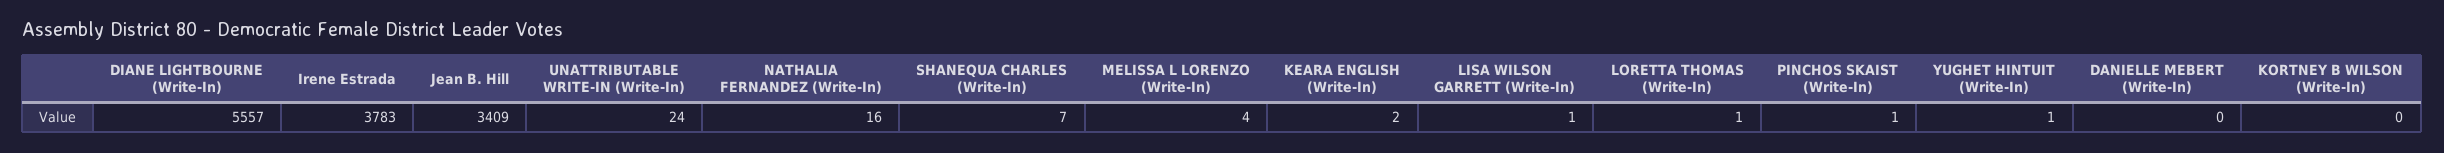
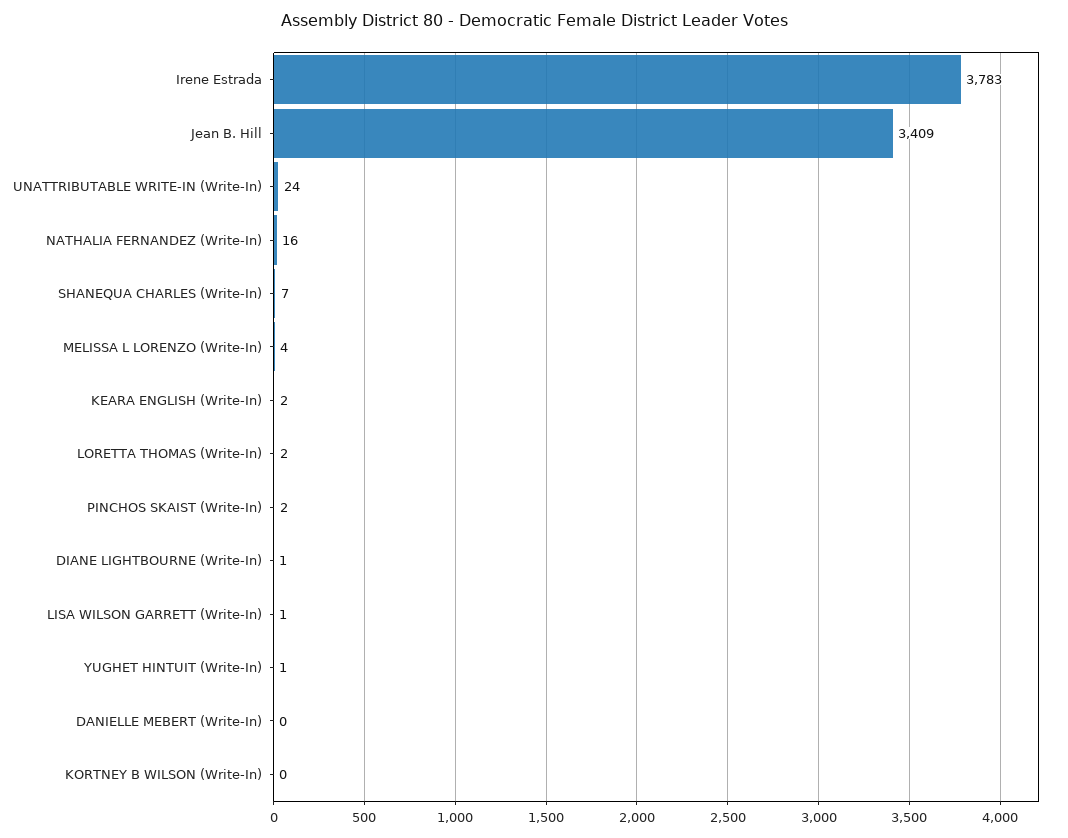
  {
-   "DIANE LIGHTBOURNE (Write-In)": 5557,
+   "DIANE LIGHTBOURNE (Write-In)": 1,
    "Irene Estrada": 3783,
    "Jean B. Hill": 3409,
    "UNATTRIBUTABLE WRITE-IN (Write-In)": 24,
    "NATHALIA FERNANDEZ (Write-In)": 16,
    "SHANEQUA CHARLES (Write-In)": 7,
    "MELISSA L LORENZO (Write-In)": 4,
    "KEARA ENGLISH (Write-In)": 2,
    "LISA WILSON GARRETT (Write-In)": 1,
-   "LORETTA THOMAS (Write-In)": 1,
+   "LORETTA THOMAS (Write-In)": 2,
-   "PINCHOS SKAIST (Write-In)": 1,
+   "PINCHOS SKAIST (Write-In)": 2,
    "YUGHET HINTUIT (Write-In)": 1,
    "DANIELLE MEBERT (Write-In)": 0,
    "KORTNEY B WILSON (Write-In)": 0
  }

